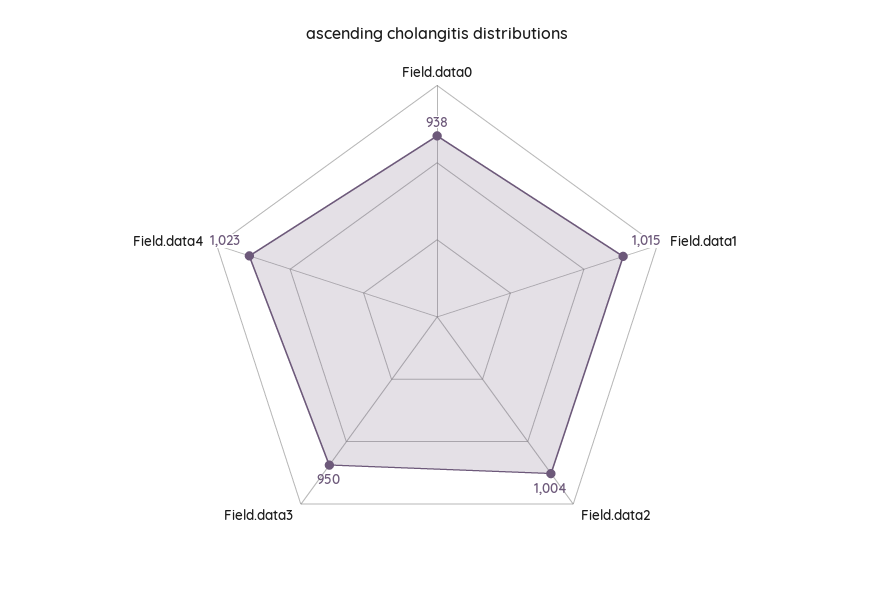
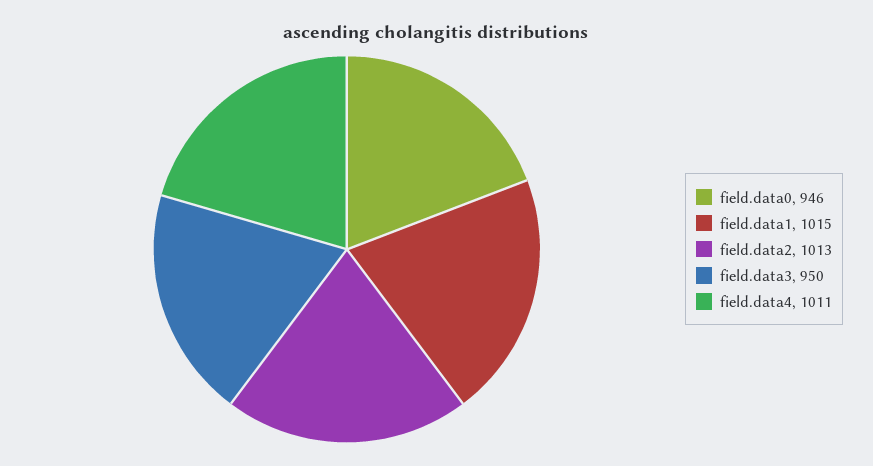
  {
-   "Field.data0": 938,
+   "Field.data0": 946,
    "Field.data1": 1015,
-   "Field.data2": 1004,
+   "Field.data2": 1013,
    "Field.data3": 950,
-   "Field.data4": 1023
+   "Field.data4": 1011
  }

